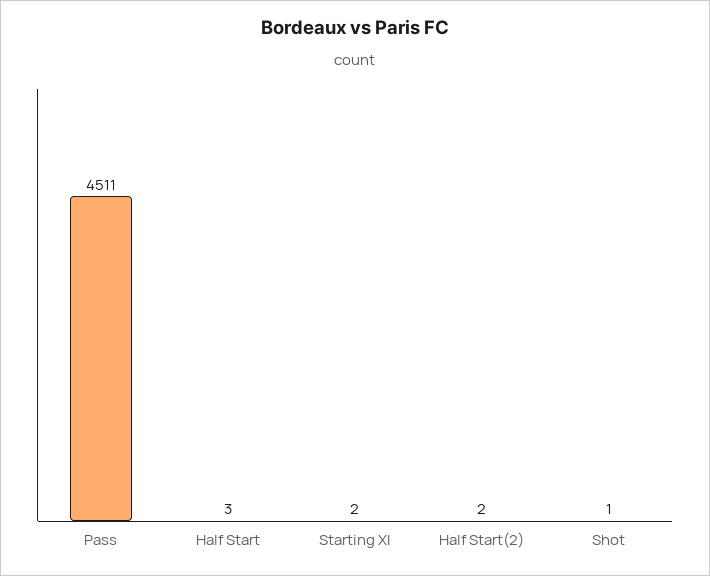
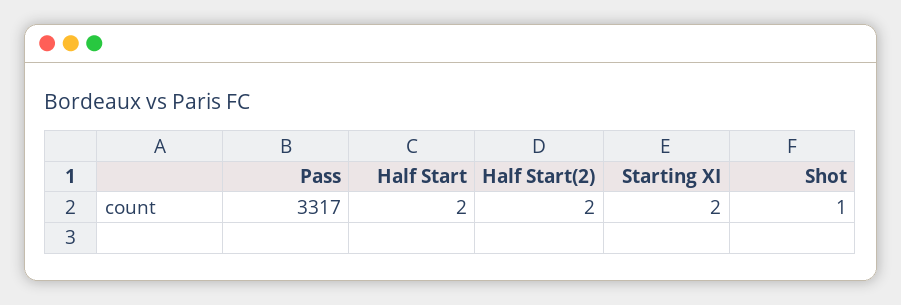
  {
-   "Pass": 4511,
+   "Pass": 3317,
-   "Half Start": 3,
+   "Half Start": 2,
    "Starting XI": 2,
    "Half Start(2)": 2,
    "Shot": 1
  }

